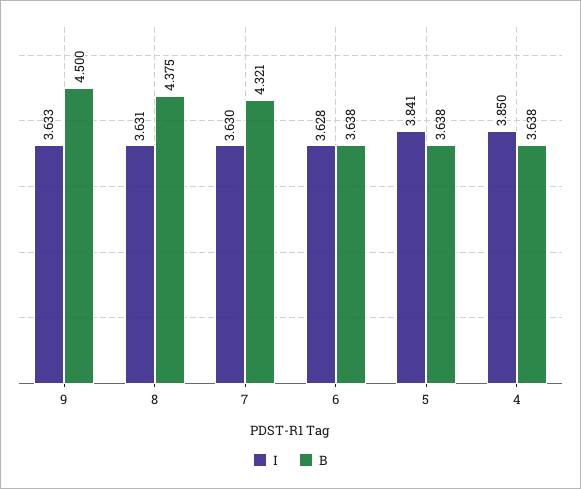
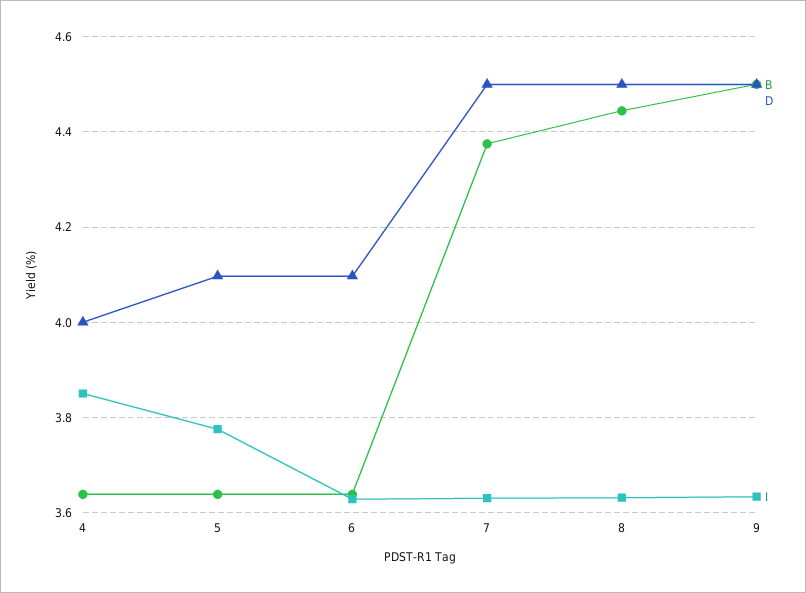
  {
    "I": {
      "9": 3.633,
      "8": 3.631,
      "7": 3.63,
      "6": 3.628,
-     "5": 3.841,
+     "5": 3.78,
      "4": 3.85
    },
    "B": {
      "9": 4.5,
-     "8": 4.375,
+     "8": 4.44,
-     "7": 4.321,
+     "7": 4.38,
      "6": 3.638,
      "5": 3.638,
      "4": 3.638
-   }
+   },
+   "D": {
+     "4": 4,
+     "5": 4.1,
+     "6": 4.1,
+     "7": 4.5,
+     "8": 4.5,
+     "9": 4.5
+   }
  }

